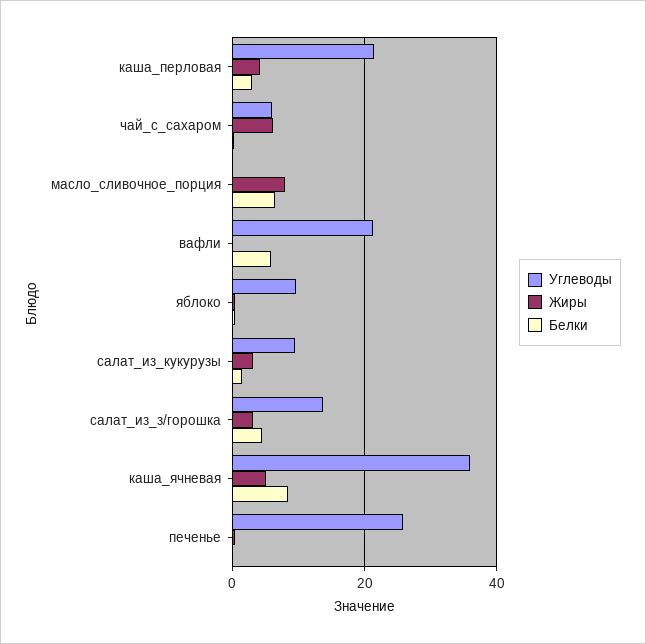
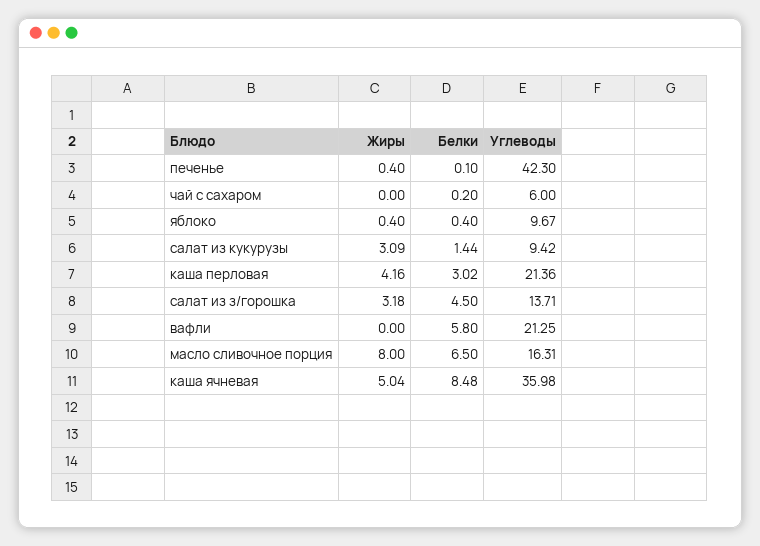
  {
    "Углеводы": {
      "каша_перловая": 21.36,
      "чай_с_сахаром": 6,
-     "масло_сливочное_порция": 0,
+     "масло_сливочное_порция": 16.31,
      "вафли": 21.25,
      "яблоко": 9.67,
      "салат_из_кукурузы": 9.42,
      "салат_из_з/горошка": 13.71,
      "каша_ячневая": 35.98,
-     "печенье": 26
+     "печенье": 42.3
    },
    "Жиры": {
      "каша_перловая": 4.16,
-     "чай_с_сахаром": 6,
+     "чай_с_сахаром": 0,
      "масло_сливочное_порция": 8,
      "вафли": 0,
      "яблоко": 0.4,
      "салат_из_кукурузы": 3.09,
      "салат_из_з/горошка": 3.18,
      "каша_ячневая": 5.04,
      "печенье": 0.4
    },
    "Белки": {
      "каша_перловая": 3.02,
      "чай_с_сахаром": 0.2,
      "масло_сливочное_порция": 6.5,
      "вафли": 5.8,
      "яблоко": 0.4,
      "салат_из_кукурузы": 1.44,
      "салат_из_з/горошка": 4.5,
      "каша_ячневая": 8.48,
      "печенье": 0.1
    }
  }

